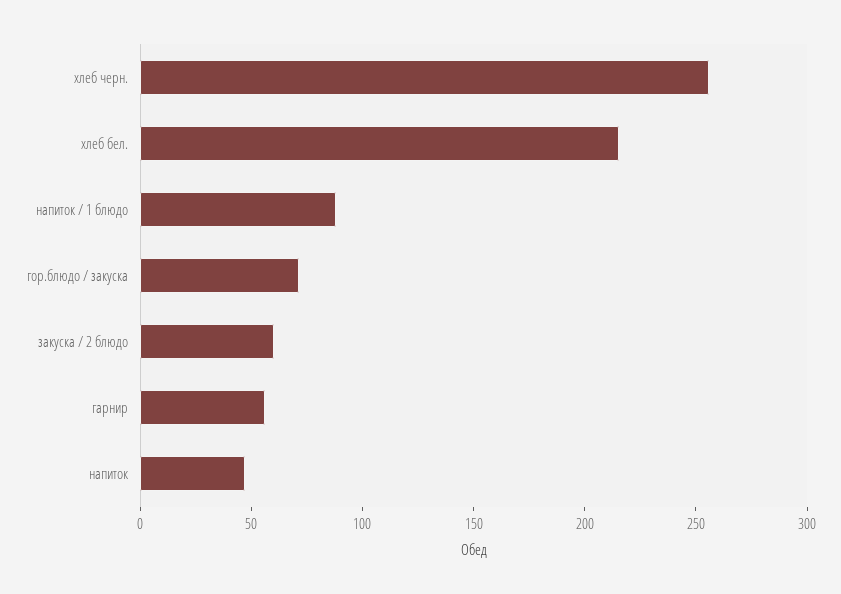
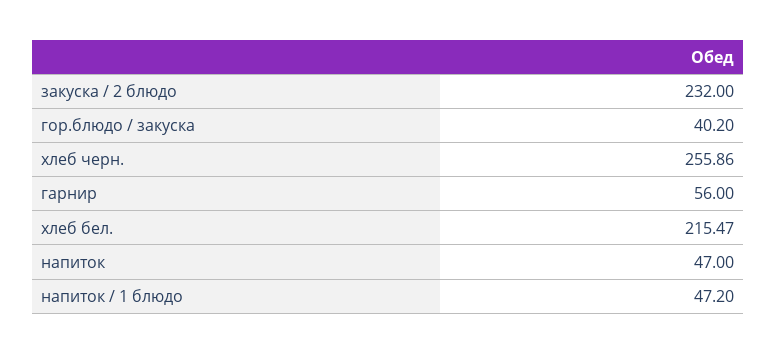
  {
    "хлеб черн.": 255.86,
    "хлеб бел.": 215.47,
-   "напиток / 1 блюдо": 90,
+   "напиток / 1 блюдо": 47.2,
-   "гор.блюдо / закуска": 70,
+   "гор.блюдо / закуска": 40.2,
-   "закуска / 2 блюдо": 60,
+   "закуска / 2 блюдо": 232,
    "гарнир": 56,
    "напиток": 47
  }

